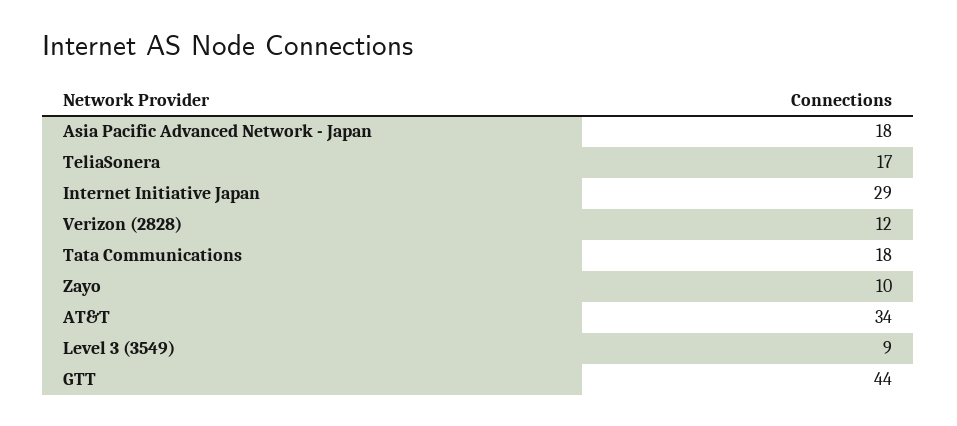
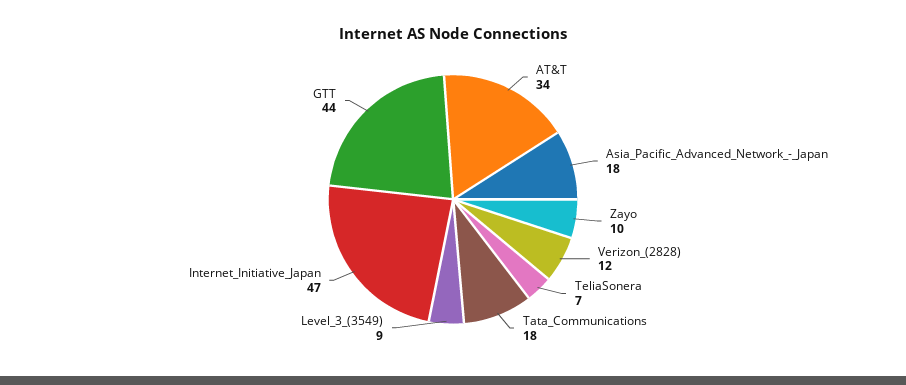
  {
    "Asia Pacific Advanced Network - Japan": 18,
-   "TeliaSonera": 17,
+   "TeliaSonera": 7,
-   "Internet Initiative Japan": 29,
+   "Internet Initiative Japan": 47,
    "Verizon (2828)": 12,
    "Tata Communications": 18,
    "Zayo": 10,
    "AT&T": 34,
    "Level 3 (3549)": 9,
    "GTT": 44
  }

